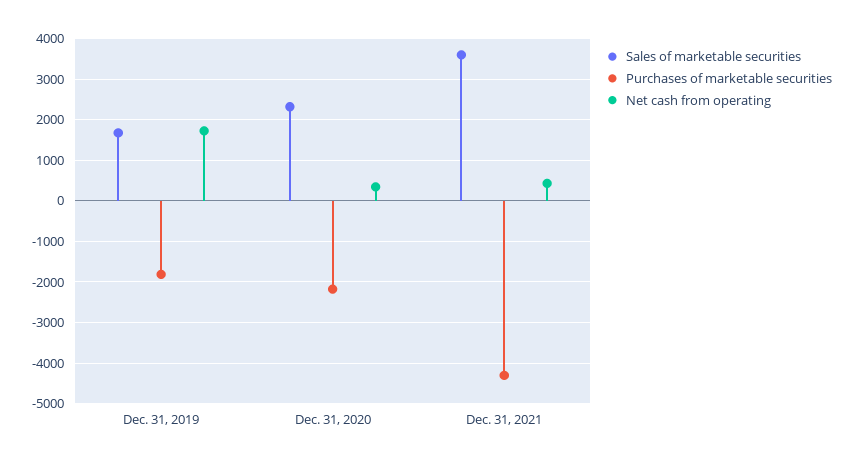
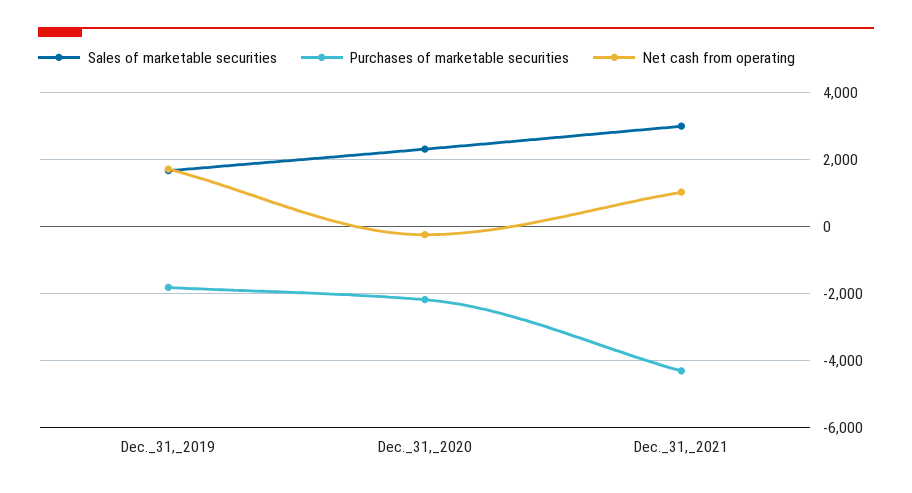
  {
    "Sales of marketable securities": {
      "Dec. 31, 2019": 1600,
      "Dec. 31, 2020": 2400,
-     "Dec. 31, 2021": 3600
+     "Dec. 31, 2021": 3000
    },
    "Purchases of marketable securities": {
      "Dec. 31, 2019": -1800,
      "Dec. 31, 2020": -2200,
      "Dec. 31, 2021": -4400
    },
    "Net cash from operating": {
      "Dec. 31, 2019": 1800,
-     "Dec. 31, 2020": 400,
+     "Dec. 31, 2020": -200,
-     "Dec. 31, 2021": 400
+     "Dec. 31, 2021": 1000
    }
  }

